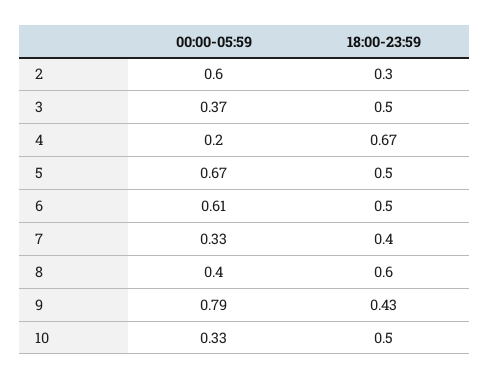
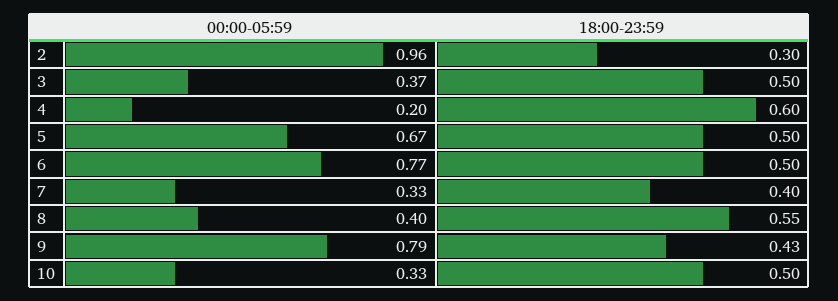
  {
    "00:00-05:59": {
-     "2": 0.6,
+     "2": 0.96,
      "3": 0.37,
      "4": 0.2,
      "5": 0.67,
-     "6": 0.61,
+     "6": 0.77,
      "7": 0.33,
      "8": 0.4,
      "9": 0.79,
      "10": 0.33
    },
    "18:00-23:59": {
      "2": 0.3,
      "3": 0.5,
-     "4": 0.67,
+     "4": 0.6,
      "5": 0.5,
      "6": 0.5,
      "7": 0.4,
-     "8": 0.6,
+     "8": 0.55,
      "9": 0.43,
      "10": 0.5
    }
  }

